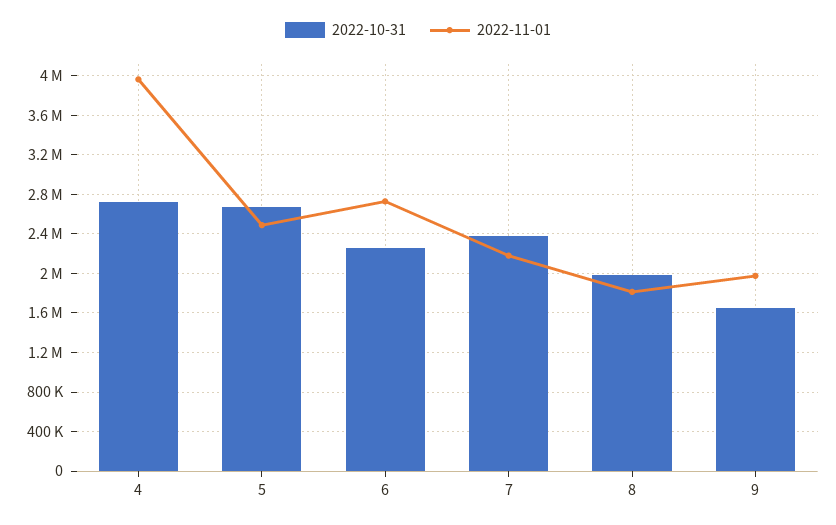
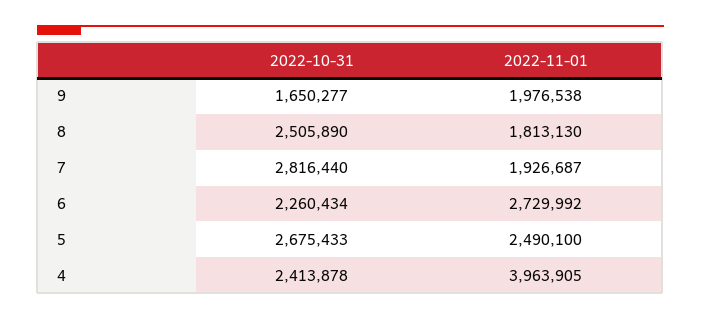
  {
    "2022-10-31": {
-     "4": 2700000,
+     "4": 2413878,
      "5": 2675433,
      "6": 2260434,
-     "7": 2400000,
+     "7": 2816440,
-     "8": 2000000,
+     "8": 2505890,
      "9": 1650277
    },
    "2022-11-01": {
      "4": 3963905,
      "5": 2490100,
      "6": 2729992,
-     "7": 2200000,
+     "7": 1926687,
      "8": 1813130,
      "9": 1976538
    }
  }

